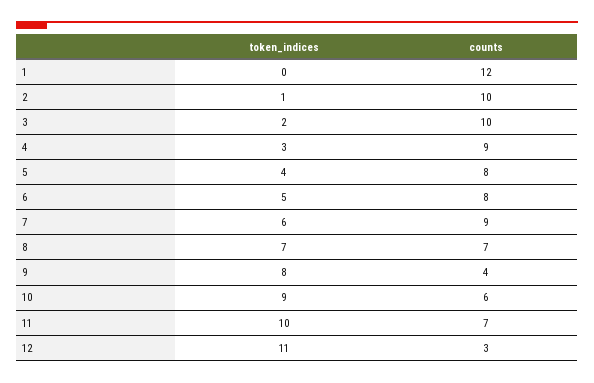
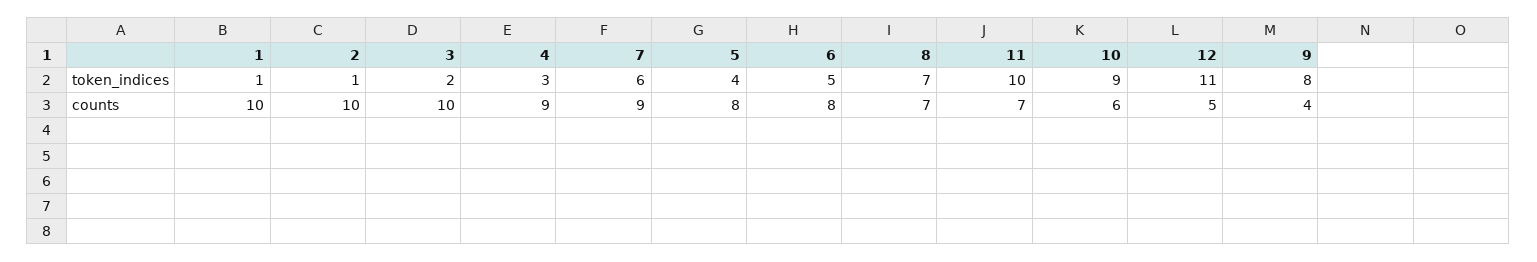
  {
    "token_indices": {
-     "1": 0,
+     "1": 1,
      "2": 1,
      "3": 2,
      "4": 3,
      "5": 4,
      "6": 5,
      "7": 6,
      "8": 7,
      "9": 8,
      "10": 9,
      "11": 10,
      "12": 11
    },
    "counts": {
-     "1": 12,
+     "1": 10,
      "2": 10,
      "3": 10,
      "4": 9,
      "5": 8,
      "6": 8,
      "7": 9,
      "8": 7,
      "9": 4,
      "10": 6,
      "11": 7,
-     "12": 3
+     "12": 5
    }
  }

